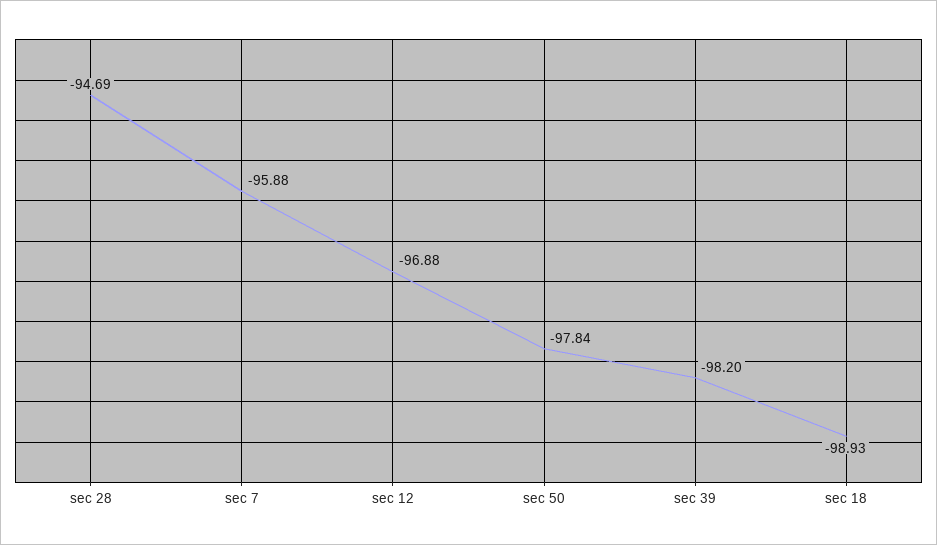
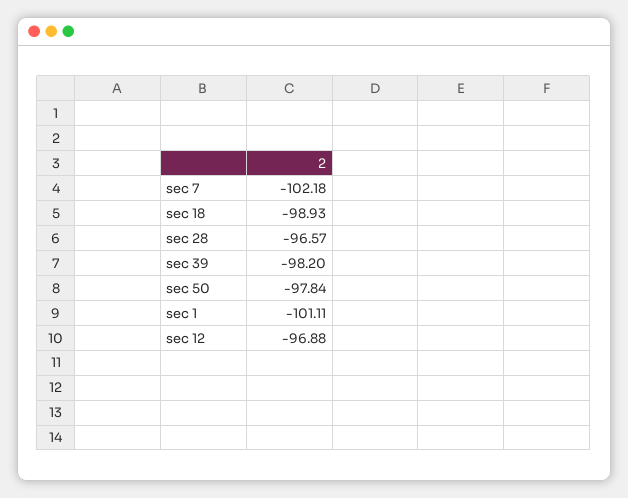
  {
-   "sec 28": -94.69,
+   "sec 28": -96.57,
-   "sec 7": -95.88,
+   "sec 7": -102.18,
    "sec 12": -96.88,
    "sec 50": -97.84,
    "sec 39": -98.2,
-   "sec 18": -98.93
+   "sec 18": -98.93,
+   "sec 1": -101.11
  }

